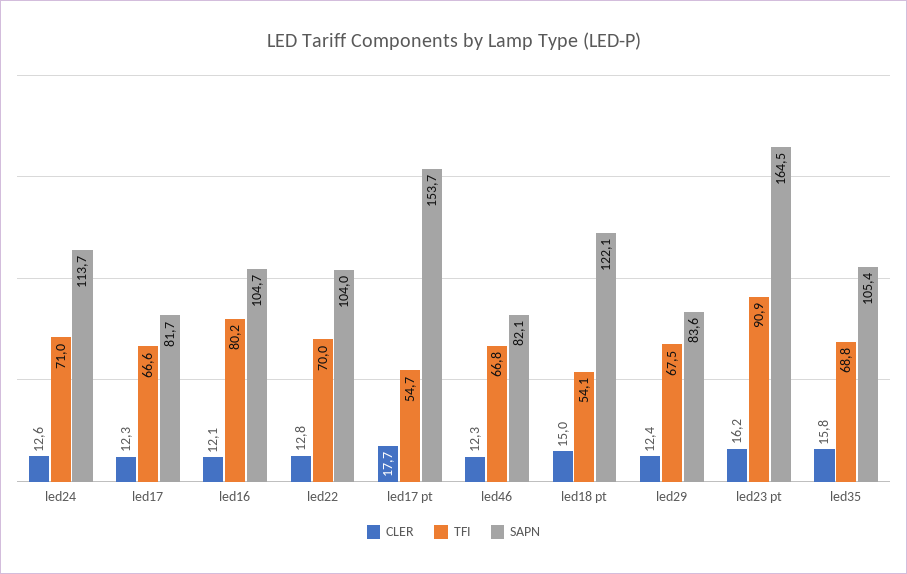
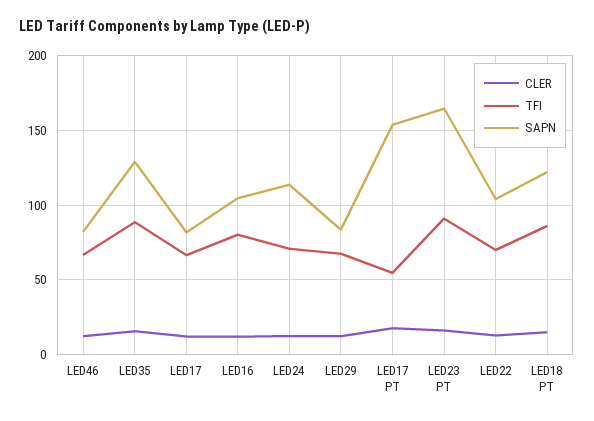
  {
    "CLER": {
      "led24": 12.6,
      "led17": 12.3,
      "led16": 12.1,
      "led22": 12.8,
      "led17 pt": 17.7,
      "led46": 12.3,
      "led18 pt": 15,
      "led29": 12.4,
      "led23 pt": 16.2,
      "led35": 15.8
    },
    "TFI": {
      "led24": 71,
      "led17": 66.6,
      "led16": 80.2,
      "led22": 70,
      "led17 pt": 54.7,
      "led46": 66.8,
-     "led18 pt": 54.1,
+     "led18 pt": 85,
      "led29": 67.5,
      "led23 pt": 90.9,
-     "led35": 68.8
+     "led35": 90
    },
    "SAPN": {
      "led24": 113.7,
      "led17": 81.7,
      "led16": 104.7,
      "led22": 104,
      "led17 pt": 153.7,
      "led46": 82.1,
      "led18 pt": 122.1,
      "led29": 83.6,
      "led23 pt": 164.5,
-     "led35": 105.4
+     "led35": 130
    }
  }

